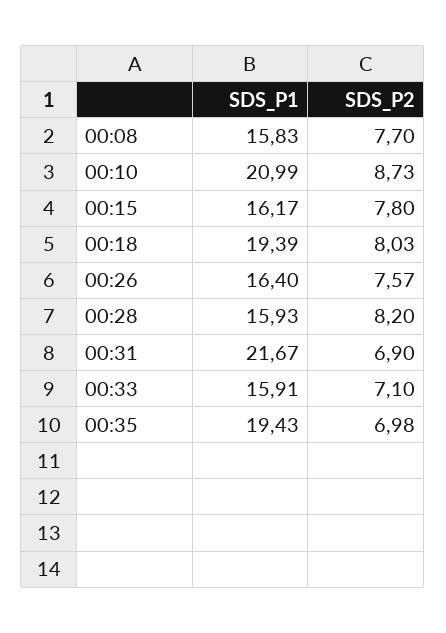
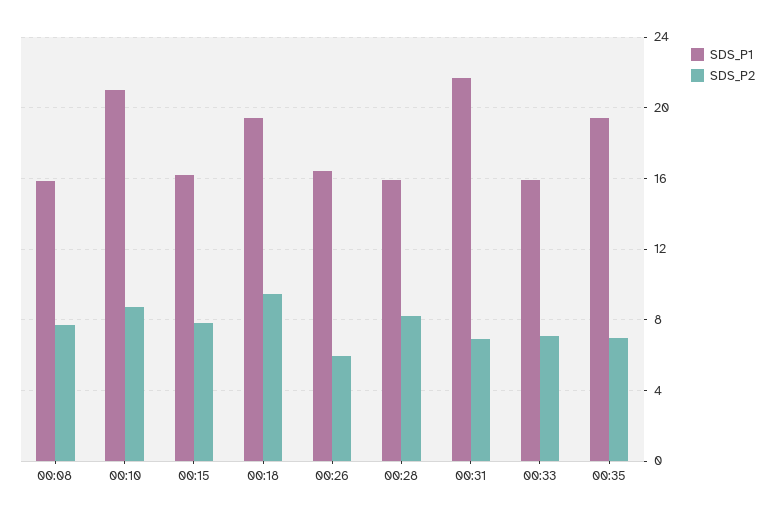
  {
    "SDS_P1": {
      "00:08": 15.83,
      "00:10": 20.99,
      "00:15": 16.17,
      "00:18": 19.39,
      "00:26": 16.4,
      "00:28": 15.93,
      "00:31": 21.67,
      "00:33": 15.91,
      "00:35": 19.43
    },
    "SDS_P2": {
      "00:08": 7.7,
      "00:10": 8.73,
      "00:15": 7.8,
-     "00:18": 8.03,
+     "00:18": 9.5,
-     "00:26": 7.57,
+     "00:26": 6,
      "00:28": 8.2,
      "00:31": 6.9,
      "00:33": 7.1,
      "00:35": 6.98
    }
  }

